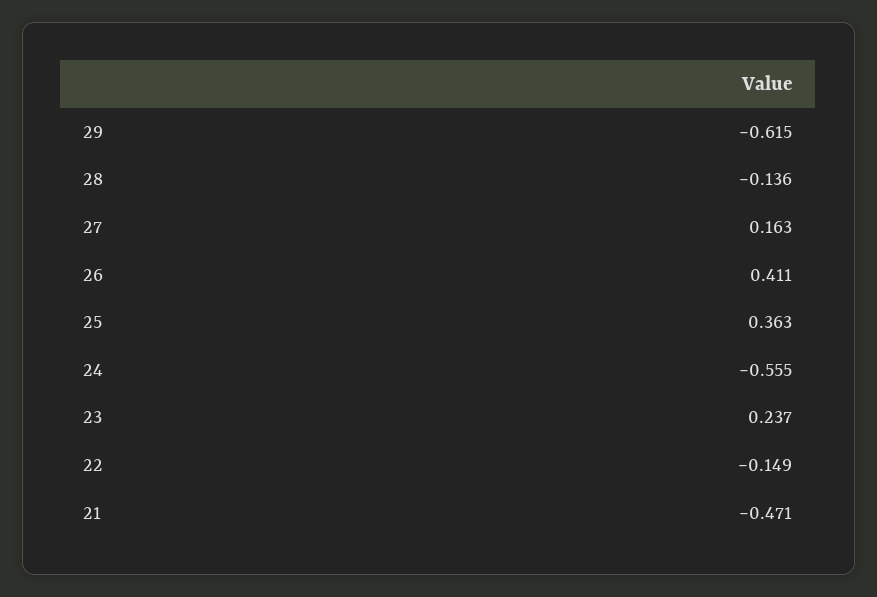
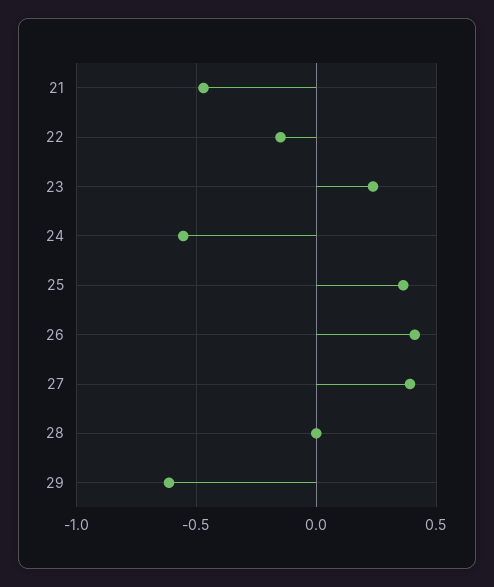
  {
    "29": -0.615,
-   "28": -0.136,
+   "28": 0,
-   "27": 0.163,
+   "27": 0.4,
    "26": 0.411,
    "25": 0.363,
    "24": -0.555,
    "23": 0.237,
    "22": -0.149,
    "21": -0.471
  }

